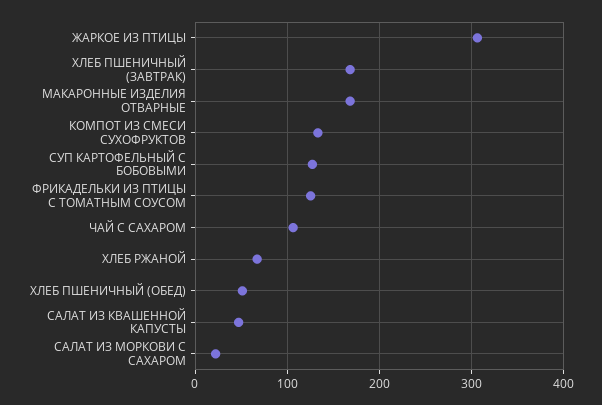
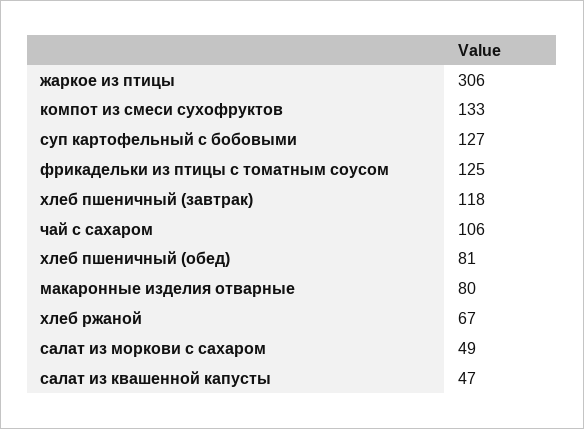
  {
    "ЖАРКОЕ ИЗ ПТИЦЫ": 306,
-   "ХЛЕБ ПШЕНИЧНЫЙ (ЗАВТРАК)": 170,
+   "ХЛЕБ ПШЕНИЧНЫЙ (ЗАВТРАК)": 118,
-   "МАКАРОННЫЕ ИЗДЕЛИЯ ОТВАРНЫЕ": 170,
+   "МАКАРОННЫЕ ИЗДЕЛИЯ ОТВАРНЫЕ": 80,
    "КОМПОТ ИЗ СМЕСИ СУХОФРУКТОВ": 133,
    "СУП КАРТОФЕЛЬНЫЙ С БОБОВЫМИ": 127,
    "ФРИКАДЕЛЬКИ ИЗ ПТИЦЫ С ТОМАТНЫМ СОУСОМ": 125,
    "ЧАЙ С САХАРОМ": 106,
    "ХЛЕБ РЖАНОЙ": 67,
-   "ХЛЕБ ПШЕНИЧНЫЙ (ОБЕД)": 50,
+   "ХЛЕБ ПШЕНИЧНЫЙ (ОБЕД)": 81,
    "САЛАТ ИЗ КВАШЕННОЙ КАПУСТЫ": 47,
-   "САЛАТ ИЗ МОРКОВИ С САХАРОМ": 20
+   "САЛАТ ИЗ МОРКОВИ С САХАРОМ": 49
  }

